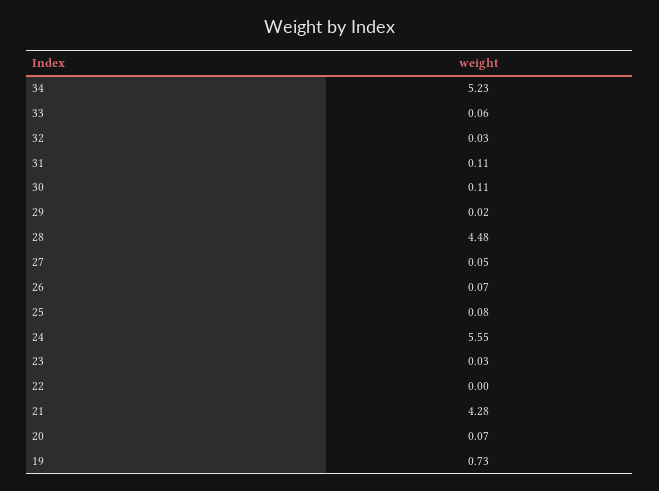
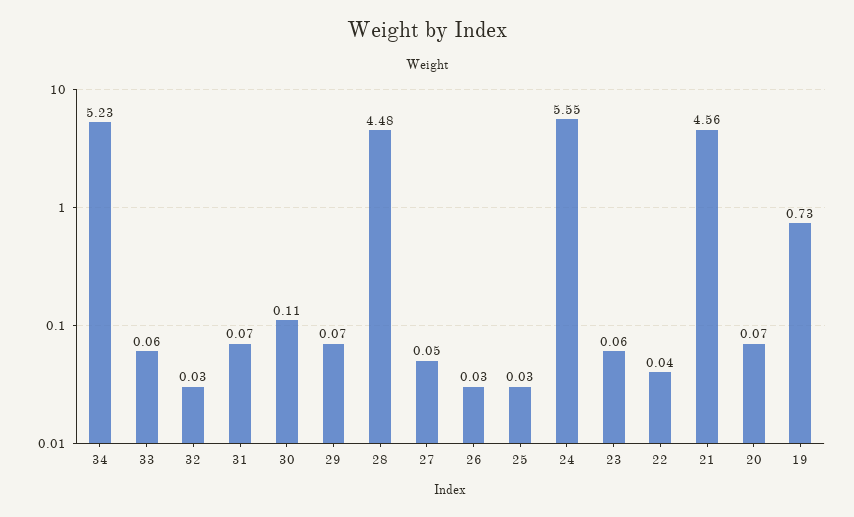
  {
    "34": 5.23,
    "33": 0.06,
    "32": 0.03,
-   "31": 0.11,
+   "31": 0.07,
    "30": 0.11,
-   "29": 0.02,
+   "29": 0.07,
    "28": 4.48,
    "27": 0.05,
-   "26": 0.07,
+   "26": 0.03,
-   "25": 0.08,
+   "25": 0.03,
    "24": 5.55,
-   "23": 0.03,
+   "23": 0.06,
-   "22": 0,
+   "22": 0.04,
-   "21": 4.28,
+   "21": 4.56,
    "20": 0.07,
    "19": 0.73
  }

